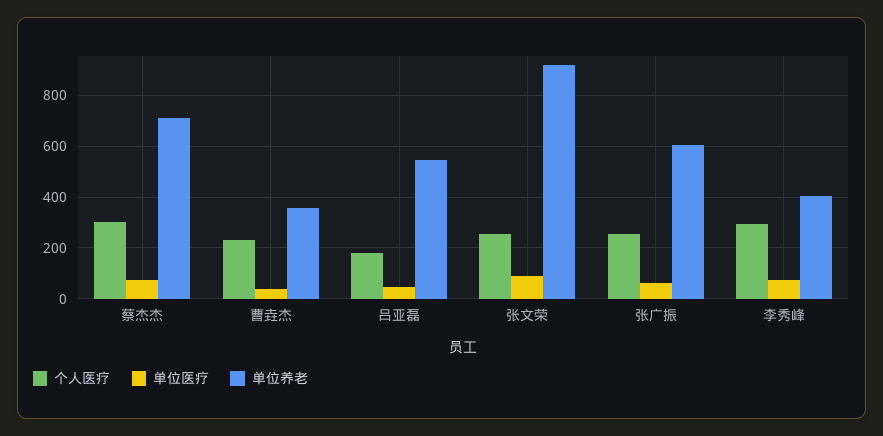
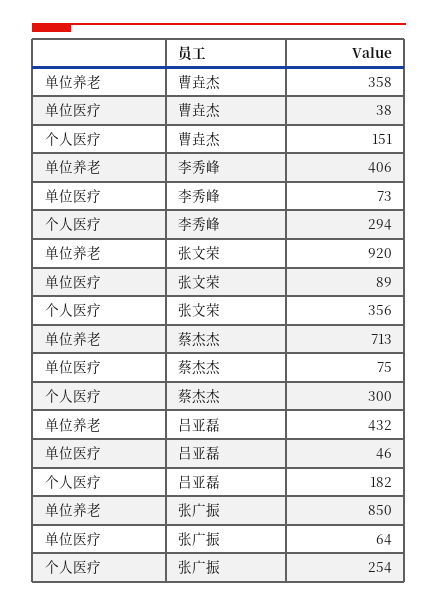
  {
    "个人医疗": {
      "蔡杰杰": 300,
-     "曹垚杰": 225,
+     "曹垚杰": 151,
      "吕亚磊": 182,
-     "张文荣": 250,
+     "张文荣": 356,
      "张广振": 254,
      "李秀峰": 294
    },
    "单位医疗": {
      "蔡杰杰": 75,
      "曹垚杰": 38,
      "吕亚磊": 46,
      "张文荣": 89,
      "张广振": 64,
      "李秀峰": 73
    },
    "单位养老": {
      "蔡杰杰": 713,
      "曹垚杰": 358,
-     "吕亚磊": 550,
+     "吕亚磊": 432,
      "张文荣": 920,
-     "张广振": 600,
+     "张广振": 850,
      "李秀峰": 406
    }
  }

